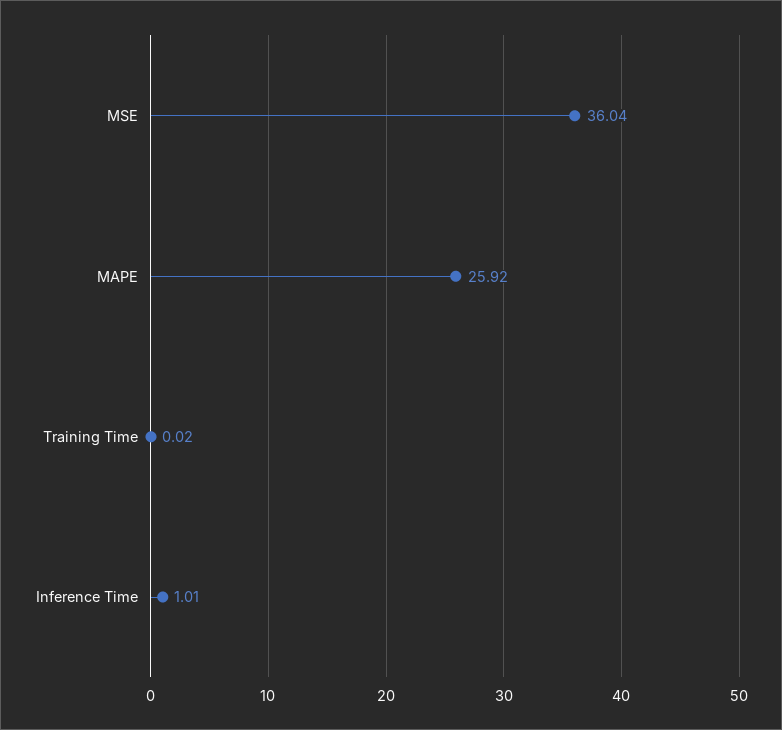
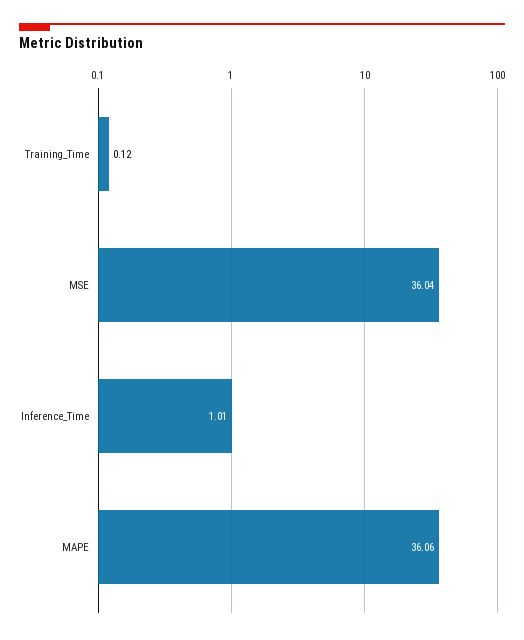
  {
    "MSE": 36.04,
-   "MAPE": 25.92,
+   "MAPE": 36.06,
-   "Training Time": 0.02,
+   "Training Time": 0.12,
    "Inference Time": 1.01
  }

